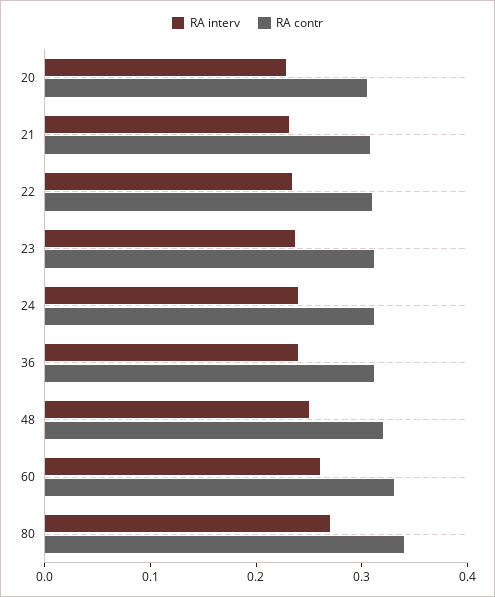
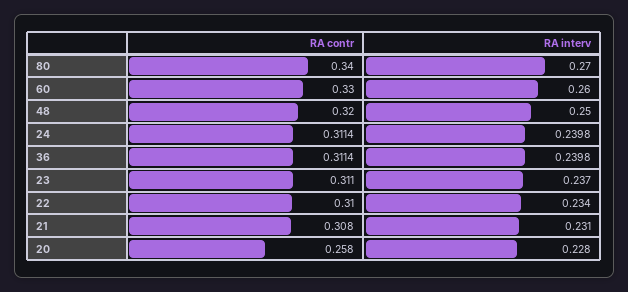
  {
    "RA interv": {
      "20": 0.228,
      "21": 0.231,
      "22": 0.234,
      "23": 0.237,
      "24": 0.2398,
      "36": 0.2398,
      "48": 0.25,
      "60": 0.26,
      "80": 0.27
    },
    "RA contr": {
-     "20": 0.3,
+     "20": 0.258,
      "21": 0.308,
      "22": 0.31,
      "23": 0.311,
      "24": 0.3114,
      "36": 0.3114,
      "48": 0.32,
      "60": 0.33,
      "80": 0.34
    }
  }

